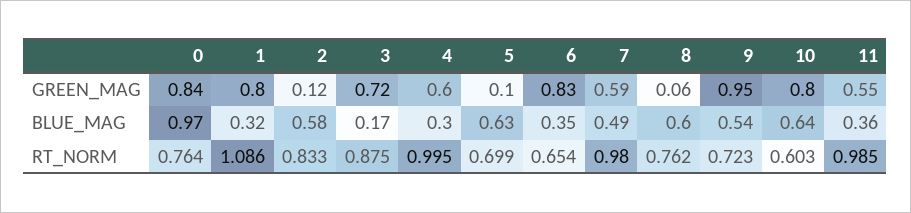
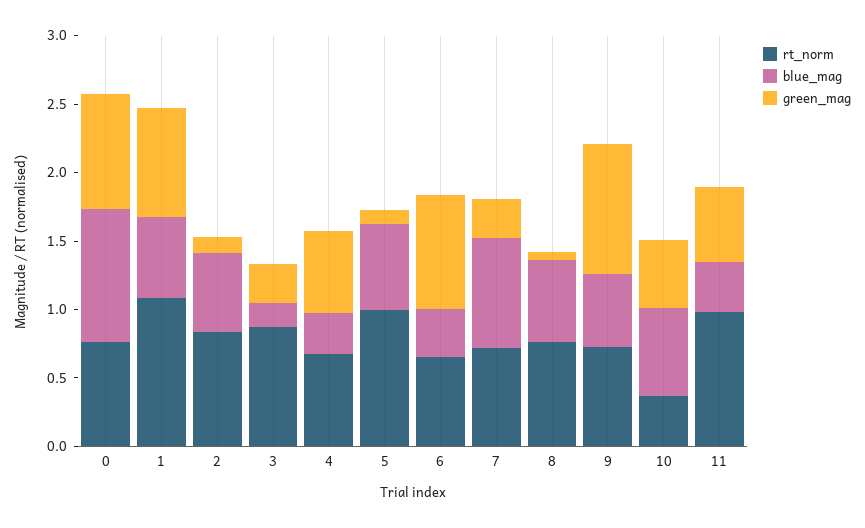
  {
    "GREEN_MAG": {
      "0": 0.84,
      "1": 0.8,
      "2": 0.12,
-     "3": 0.72,
+     "3": 0.3,
      "4": 0.6,
      "5": 0.1,
      "6": 0.83,
-     "7": 0.59,
+     "7": 0.3,
      "8": 0.06,
      "9": 0.95,
-     "10": 0.8,
+     "10": 0.5,
      "11": 0.55
    },
    "BLUE_MAG": {
      "0": 0.97,
-     "1": 0.32,
+     "1": 0.6,
      "2": 0.58,
      "3": 0.17,
      "4": 0.3,
      "5": 0.63,
      "6": 0.35,
-     "7": 0.49,
+     "7": 0.8,
      "8": 0.6,
      "9": 0.54,
      "10": 0.64,
      "11": 0.36
    },
    "RT_NORM": {
      "0": 0.764,
      "1": 1.086,
      "2": 0.833,
      "3": 0.875,
-     "4": 0.995,
+     "4": 0.7,
-     "5": 0.699,
+     "5": 1,
      "6": 0.654,
-     "7": 0.98,
+     "7": 0.7,
      "8": 0.762,
      "9": 0.723,
-     "10": 0.603,
+     "10": 0.4,
      "11": 0.985
    }
  }

